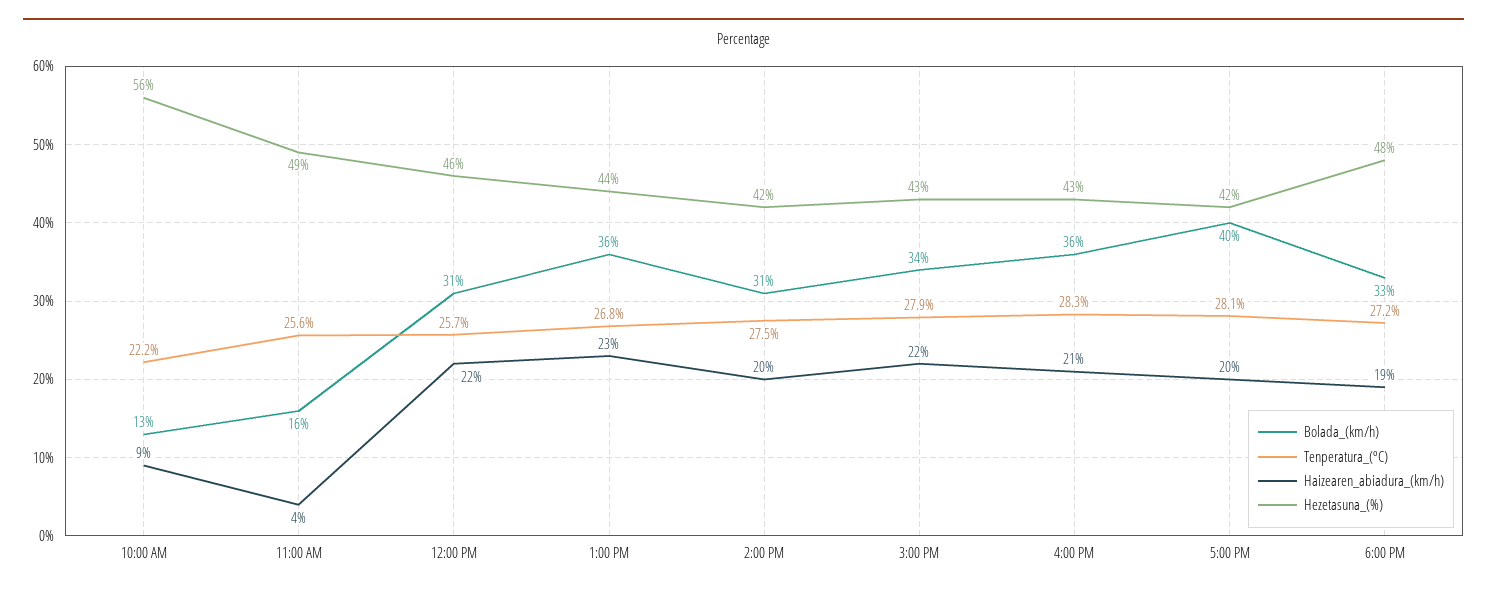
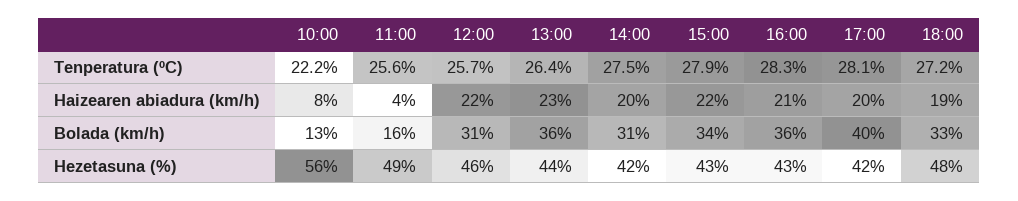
  {
    "Bolada_(km/h)": {
      "10:00 AM": 13,
      "11:00 AM": 16,
      "12:00 PM": 31,
      "1:00 PM": 36,
      "2:00 PM": 31,
      "3:00 PM": 34,
      "4:00 PM": 36,
      "5:00 PM": 40,
      "6:00 PM": 33
    },
    "Tenperatura_(ºC)": {
      "10:00 AM": 22.2,
      "11:00 AM": 25.6,
      "12:00 PM": 25.7,
-     "1:00 PM": 26.8,
+     "1:00 PM": 26.4,
      "2:00 PM": 27.5,
      "3:00 PM": 27.9,
      "4:00 PM": 28.3,
      "5:00 PM": 28.1,
      "6:00 PM": 27.2
    },
    "Haizearen_abiadura_(km/h)": {
-     "10:00 AM": 9,
+     "10:00 AM": 8,
      "11:00 AM": 4,
      "12:00 PM": 22,
      "1:00 PM": 23,
      "2:00 PM": 20,
      "3:00 PM": 22,
      "4:00 PM": 21,
      "5:00 PM": 20,
      "6:00 PM": 19
    },
    "Hezetasuna_(%)": {
      "10:00 AM": 56,
      "11:00 AM": 49,
      "12:00 PM": 46,
      "1:00 PM": 44,
      "2:00 PM": 42,
      "3:00 PM": 43,
      "4:00 PM": 43,
      "5:00 PM": 42,
      "6:00 PM": 48
    }
  }

